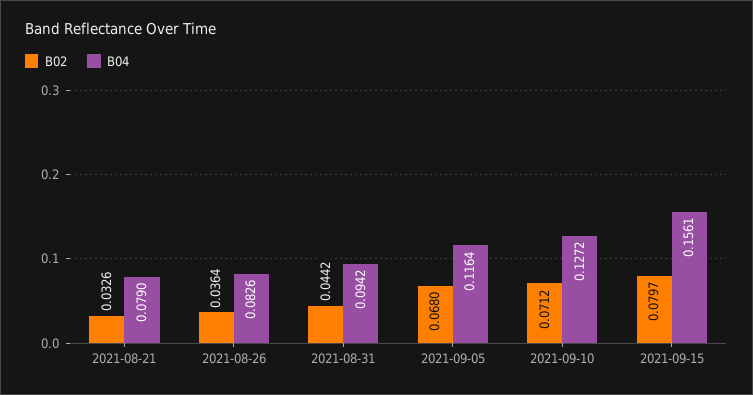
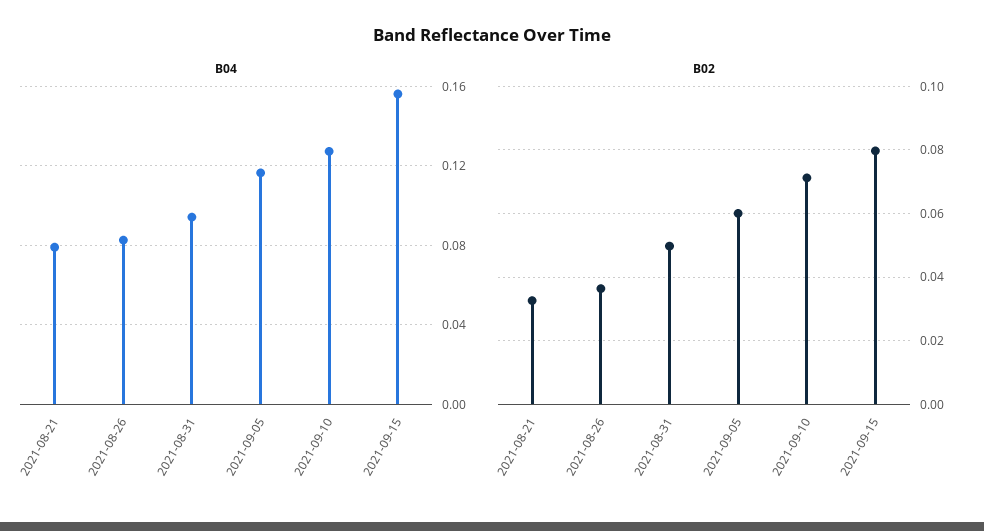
  {
    "B02": {
      "2021-08-21": 0.0326,
      "2021-08-26": 0.0364,
-     "2021-08-31": 0.0442,
+     "2021-08-31": 0.05,
-     "2021-09-05": 0.068,
+     "2021-09-05": 0.06,
      "2021-09-10": 0.0712,
      "2021-09-15": 0.0797
    },
    "B04": {
      "2021-08-21": 0.079,
      "2021-08-26": 0.0826,
      "2021-08-31": 0.0942,
      "2021-09-05": 0.1164,
      "2021-09-10": 0.1272,
      "2021-09-15": 0.1561
    }
  }

